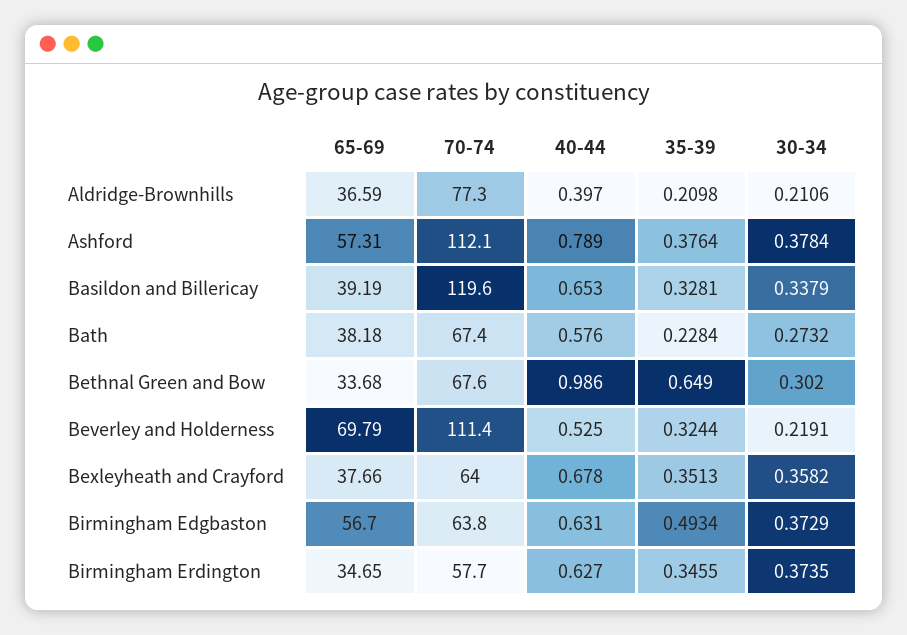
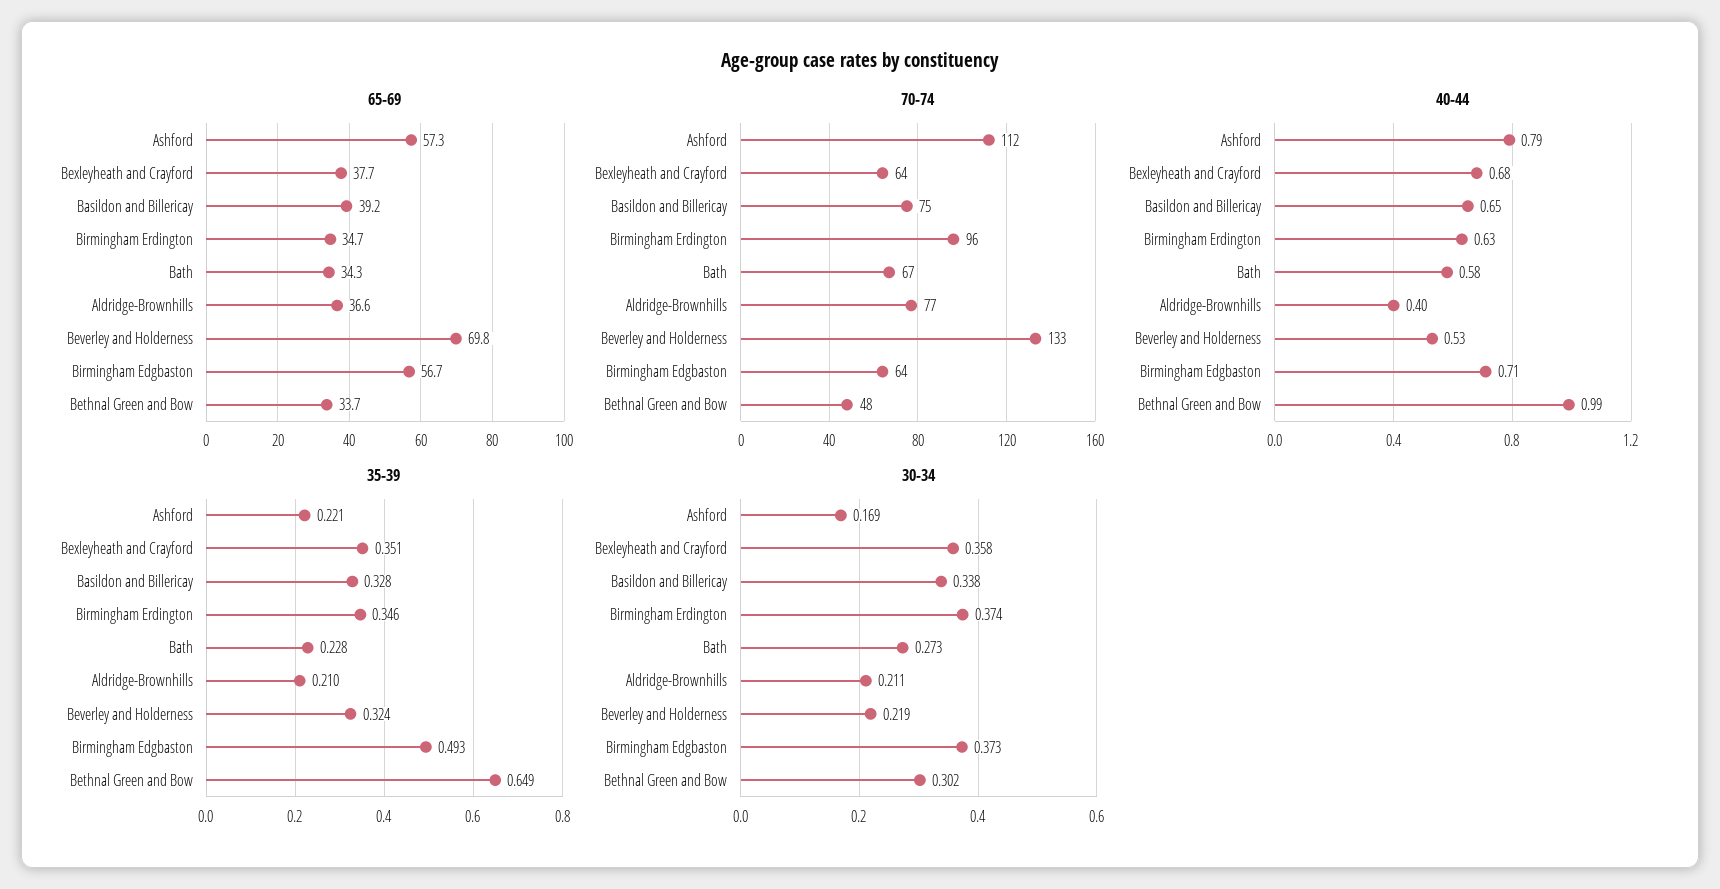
  {
    "65-69": {
      "Aldridge-Brownhills": 36.59,
      "Ashford": 57.31,
      "Basildon and Billericay": 39.19,
-     "Bath": 38.18,
+     "Bath": 34.3,
      "Bethnal Green and Bow": 33.68,
      "Beverley and Holderness": 69.79,
      "Bexleyheath and Crayford": 37.66,
      "Birmingham Edgbaston": 56.7,
      "Birmingham Erdington": 34.65
    },
    "70-74": {
      "Aldridge-Brownhills": 77.3,
      "Ashford": 112.1,
-     "Basildon and Billericay": 119.6,
+     "Basildon and Billericay": 75,
      "Bath": 67.4,
-     "Bethnal Green and Bow": 67.6,
+     "Bethnal Green and Bow": 48,
-     "Beverley and Holderness": 111.4,
+     "Beverley and Holderness": 133,
      "Bexleyheath and Crayford": 64,
      "Birmingham Edgbaston": 63.8,
-     "Birmingham Erdington": 57.7
+     "Birmingham Erdington": 96
    },
    "40-44": {
      "Aldridge-Brownhills": 0.397,
      "Ashford": 0.789,
      "Basildon and Billericay": 0.653,
      "Bath": 0.576,
      "Bethnal Green and Bow": 0.986,
      "Beverley and Holderness": 0.525,
      "Bexleyheath and Crayford": 0.678,
-     "Birmingham Edgbaston": 0.631,
+     "Birmingham Edgbaston": 0.71,
      "Birmingham Erdington": 0.627
    },
    "35-39": {
      "Aldridge-Brownhills": 0.2098,
-     "Ashford": 0.3764,
+     "Ashford": 0.221,
      "Basildon and Billericay": 0.3281,
      "Bath": 0.2284,
      "Bethnal Green and Bow": 0.649,
      "Beverley and Holderness": 0.3244,
      "Bexleyheath and Crayford": 0.3513,
      "Birmingham Edgbaston": 0.4934,
      "Birmingham Erdington": 0.3455
    },
    "30-34": {
      "Aldridge-Brownhills": 0.2106,
-     "Ashford": 0.3784,
+     "Ashford": 0.169,
      "Basildon and Billericay": 0.3379,
      "Bath": 0.2732,
      "Bethnal Green and Bow": 0.302,
      "Beverley and Holderness": 0.2191,
      "Bexleyheath and Crayford": 0.3582,
      "Birmingham Edgbaston": 0.3729,
      "Birmingham Erdington": 0.3735
    }
  }

